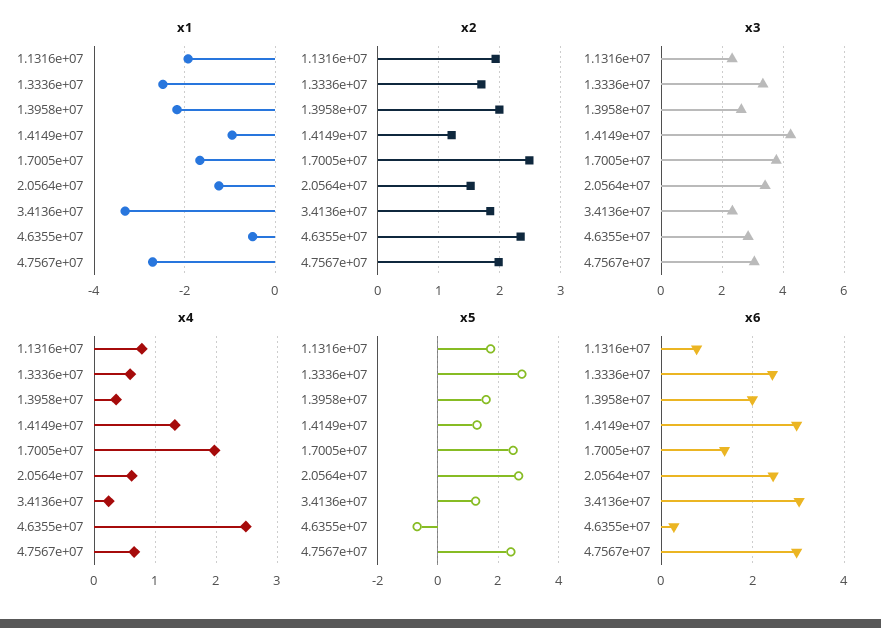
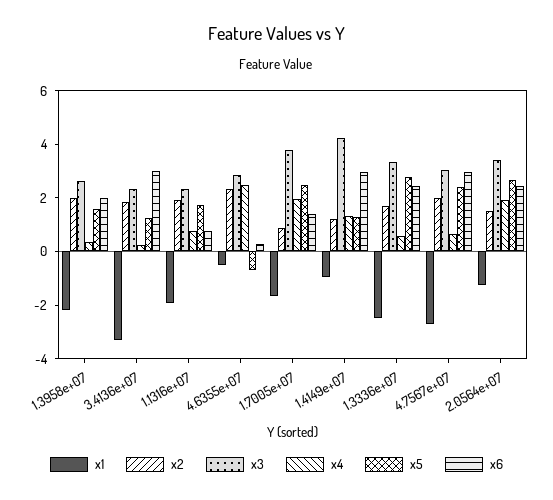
  {
    "x1": {
      "1.1316e+07": -2,
      "1.3336e+07": -2.4,
      "1.3958e+07": -2.2,
      "1.4149e+07": -1,
      "1.7005e+07": -1.6,
      "2.0564e+07": -1.2,
      "3.4136e+07": -3.4,
      "4.6355e+07": -0.4,
      "4.7567e+07": -2.8
    },
    "x2": {
      "1.1316e+07": 1.9,
      "1.3336e+07": 1.7,
      "1.3958e+07": 2,
      "1.4149e+07": 1.2,
-     "1.7005e+07": 2.5,
+     "1.7005e+07": 1,
      "2.0564e+07": 1.5,
      "3.4136e+07": 1.8,
      "4.6355e+07": 2.3,
      "4.7567e+07": 2
    },
    "x3": {
      "1.1316e+07": 2.4,
      "1.3336e+07": 3.4,
      "1.3958e+07": 2.6,
      "1.4149e+07": 4.2,
      "1.7005e+07": 3.8,
      "2.0564e+07": 3.4,
      "3.4136e+07": 2.4,
      "4.6355e+07": 2.8,
      "4.7567e+07": 3
    },
    "x4": {
      "1.1316e+07": 0.8,
      "1.3336e+07": 0.6,
      "1.3958e+07": 0.4,
      "1.4149e+07": 1.3,
      "1.7005e+07": 2,
-     "2.0564e+07": 0.6,
+     "2.0564e+07": 2,
      "3.4136e+07": 0.2,
      "4.6355e+07": 2.5,
      "4.7567e+07": 0.7
    },
    "x5": {
      "1.1316e+07": 1.8,
      "1.3336e+07": 2.8,
      "1.3958e+07": 1.6,
      "1.4149e+07": 1.2,
      "1.7005e+07": 2.4,
      "2.0564e+07": 2.6,
      "3.4136e+07": 1.2,
      "4.6355e+07": -0.6,
      "4.7567e+07": 2.4
    },
    "x6": {
      "1.1316e+07": 0.8,
      "1.3336e+07": 2.4,
      "1.3958e+07": 2,
      "1.4149e+07": 3,
      "1.7005e+07": 1.4,
      "2.0564e+07": 2.4,
      "3.4136e+07": 3,
      "4.6355e+07": 0.2,
      "4.7567e+07": 3
    }
  }

